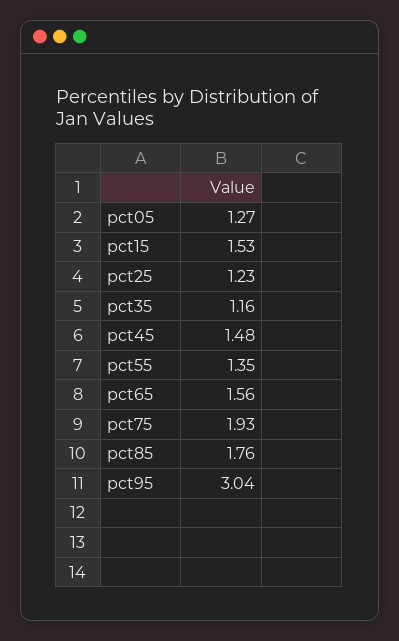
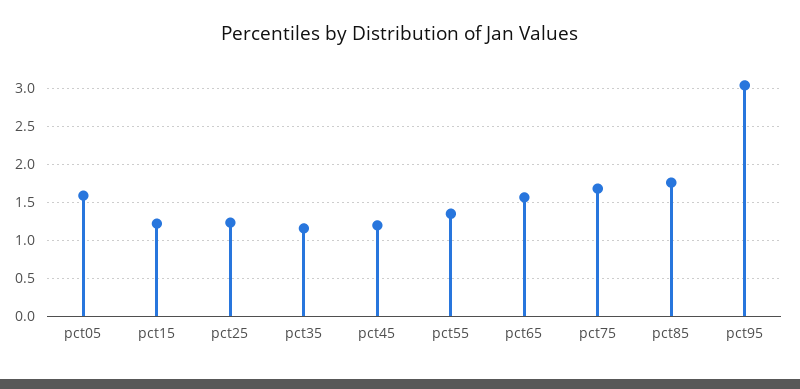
  {
-   "pct05": 1.27,
+   "pct05": 1.6,
-   "pct15": 1.53,
+   "pct15": 1.2,
    "pct25": 1.23,
    "pct35": 1.16,
-   "pct45": 1.48,
+   "pct45": 1.2,
    "pct55": 1.35,
    "pct65": 1.56,
-   "pct75": 1.93,
+   "pct75": 1.7,
    "pct85": 1.76,
    "pct95": 3.04
  }

